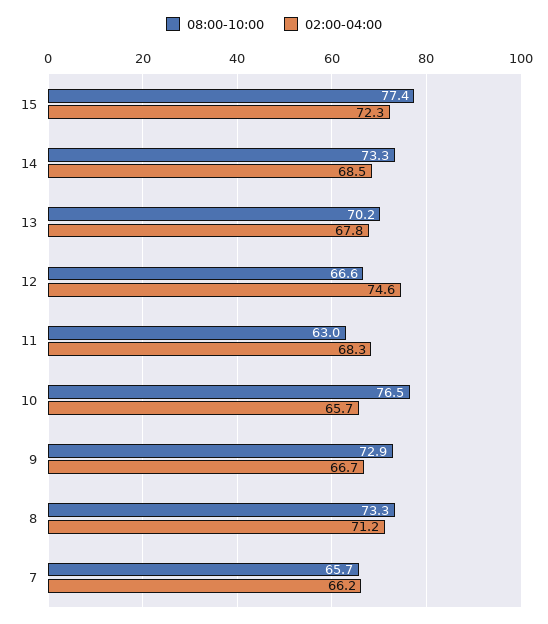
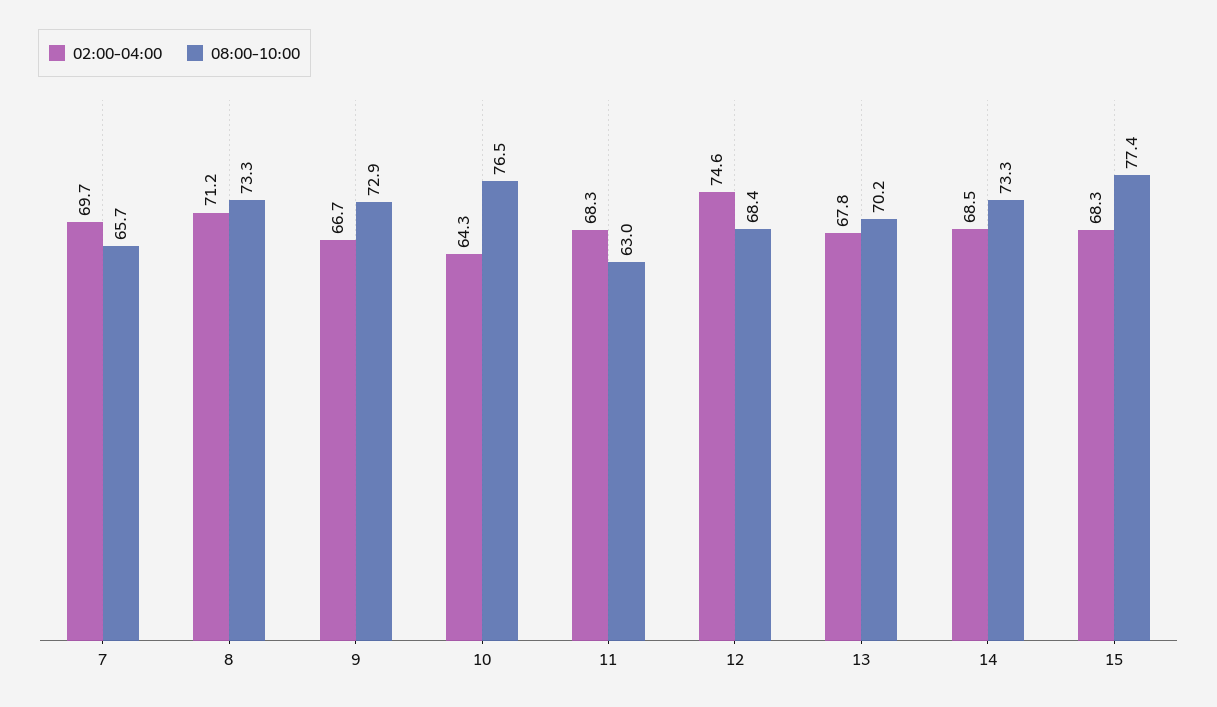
  {
    "08:00-10:00": {
      "15": 77.4,
      "14": 73.3,
      "13": 70.2,
-     "12": 66.6,
+     "12": 68.4,
      "11": 63,
      "10": 76.5,
      "9": 72.9,
      "8": 73.3,
      "7": 65.7
    },
    "02:00-04:00": {
-     "15": 72.3,
+     "15": 68.3,
      "14": 68.5,
      "13": 67.8,
      "12": 74.6,
      "11": 68.3,
-     "10": 65.7,
+     "10": 64.3,
      "9": 66.7,
      "8": 71.2,
-     "7": 66.2
+     "7": 69.7
    }
  }

